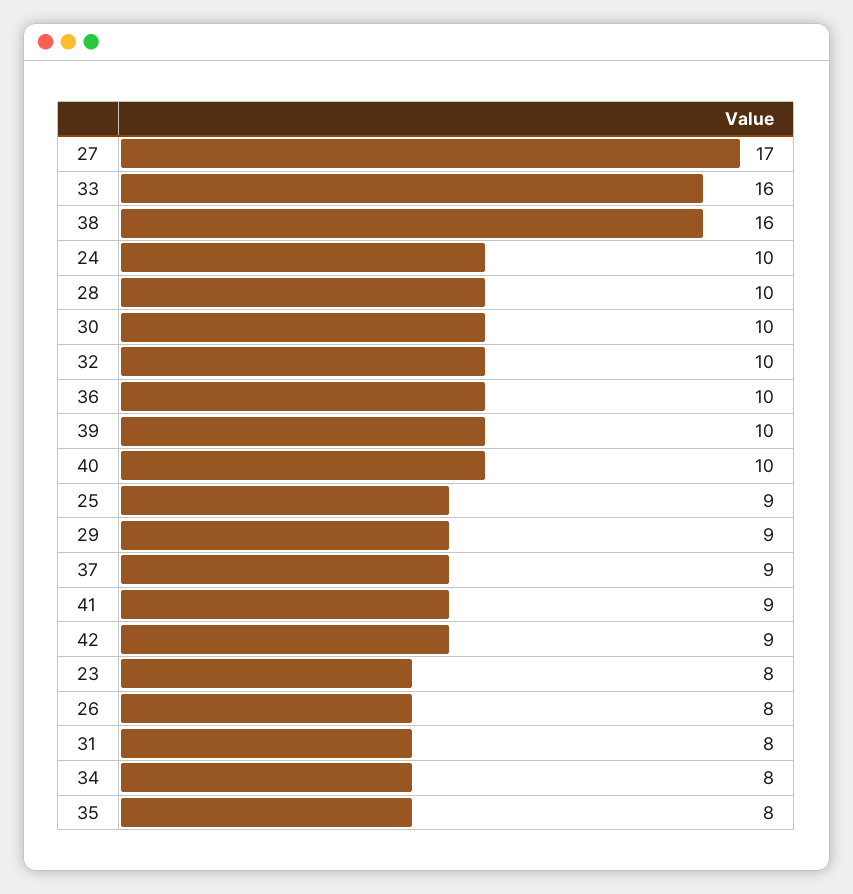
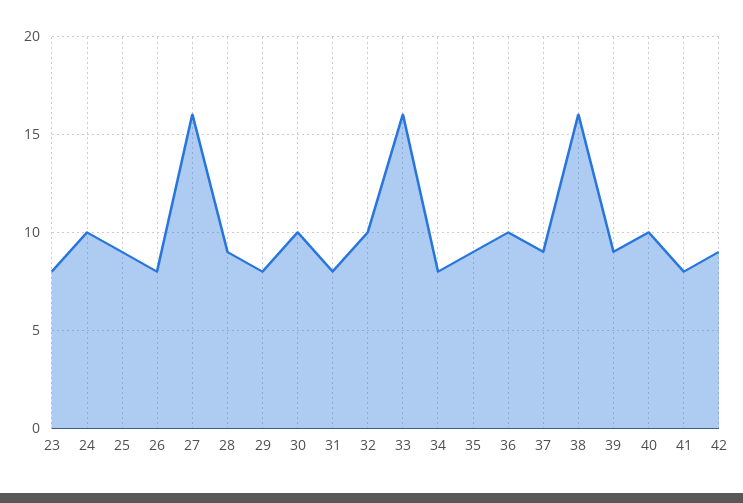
  {
-   "27": 17,
+   "27": 16,
    "33": 16,
    "38": 16,
    "24": 10,
-   "28": 10,
+   "28": 9,
    "30": 10,
    "32": 10,
    "36": 10,
-   "39": 10,
+   "39": 9,
    "40": 10,
    "25": 9,
-   "29": 9,
+   "29": 8,
    "37": 9,
-   "41": 9,
+   "41": 8,
    "42": 9,
    "23": 8,
    "26": 8,
    "31": 8,
    "34": 8,
-   "35": 8
+   "35": 9
  }

